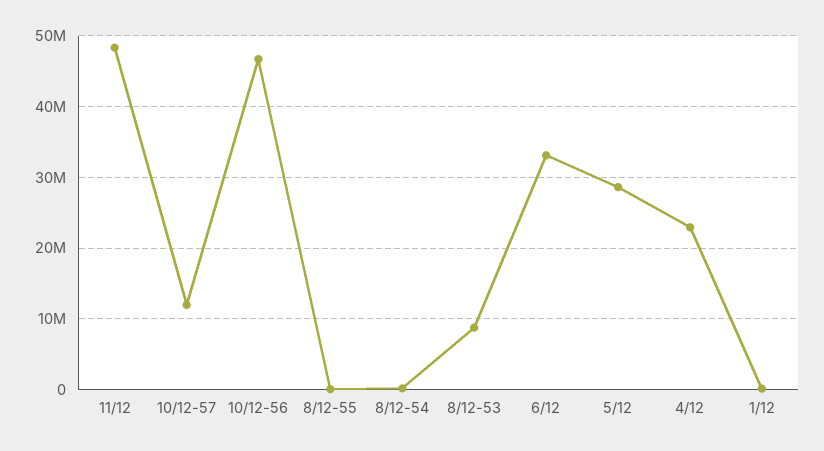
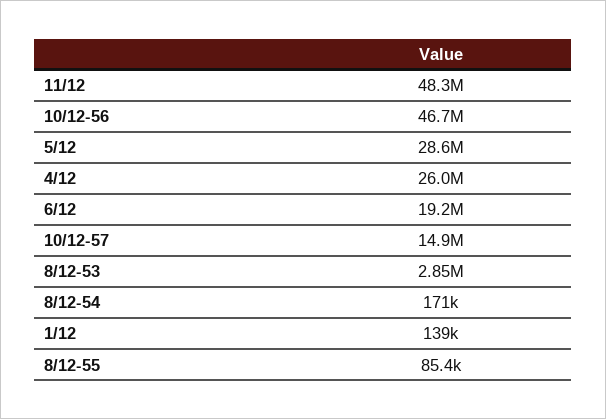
  {
    "11/12": 48300000,
-   "10/12-57": 12000000,
+   "10/12-57": 14900000,
    "10/12-56": 46700000,
    "8/12-55": 85400,
    "8/12-54": 171000,
-   "8/12-53": 9000000,
+   "8/12-53": 2850000,
-   "6/12": 33000000,
+   "6/12": 19200000,
    "5/12": 28600000,
-   "4/12": 23000000,
+   "4/12": 26000000,
    "1/12": 139000
  }

